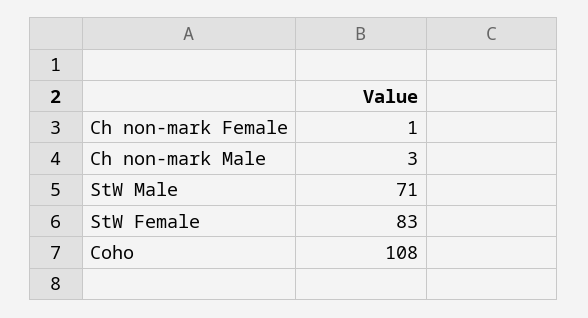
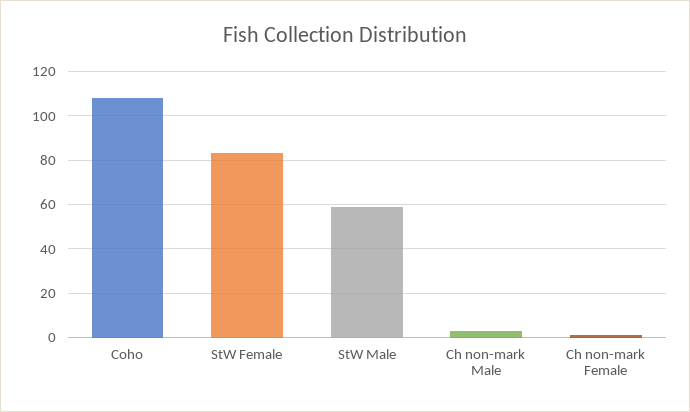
  {
    "Ch non-mark Female": 1,
    "Ch non-mark Male": 3,
-   "StW Male": 71,
+   "StW Male": 60,
    "StW Female": 83,
    "Coho": 108
  }

